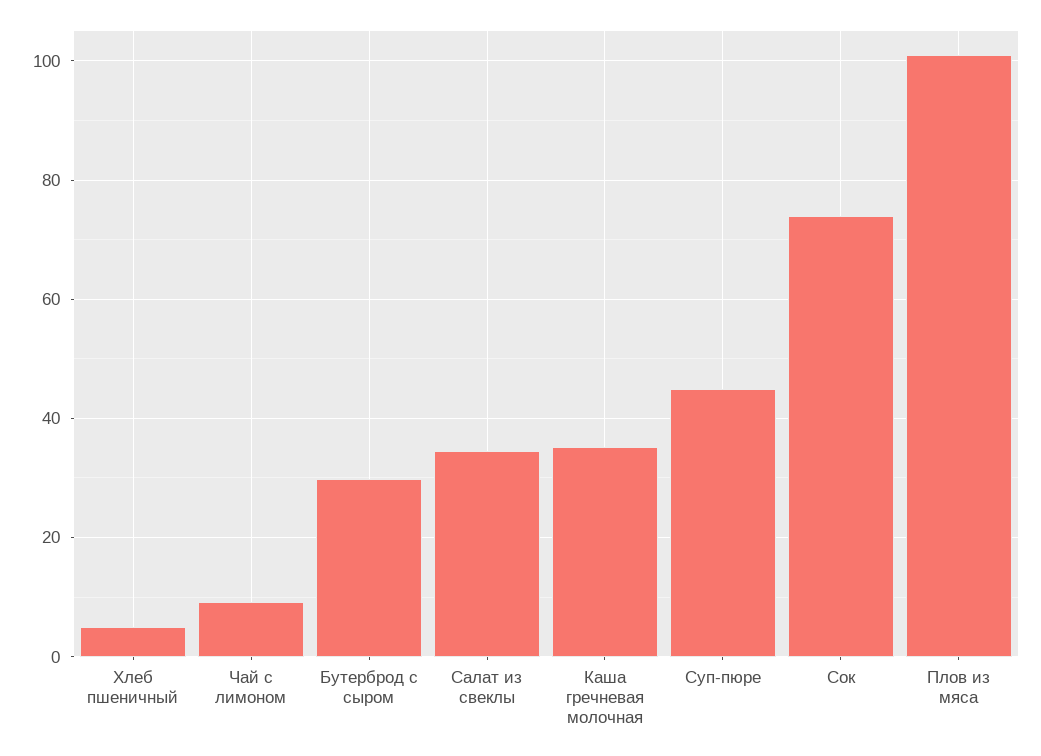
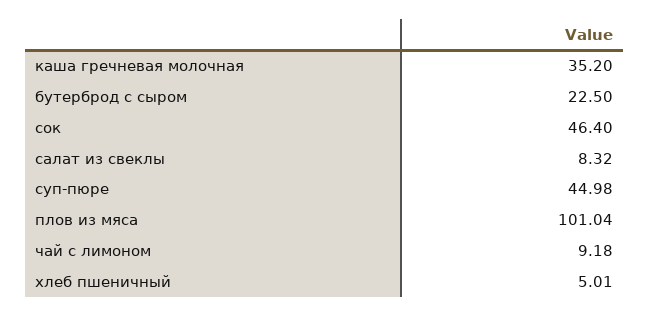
  {
    "Хлеб пшеничный": 5.01,
    "Чай с лимоном": 9.18,
-   "Бутерброд с сыром": 30,
+   "Бутерброд с сыром": 22.5,
-   "Салат из свеклы": 34,
+   "Салат из свеклы": 8.32,
    "Каша гречневая молочная": 35.2,
    "Суп-пюре": 44.98,
-   "Сок": 74,
+   "Сок": 46.4,
    "Плов из мяса": 101.04
  }

